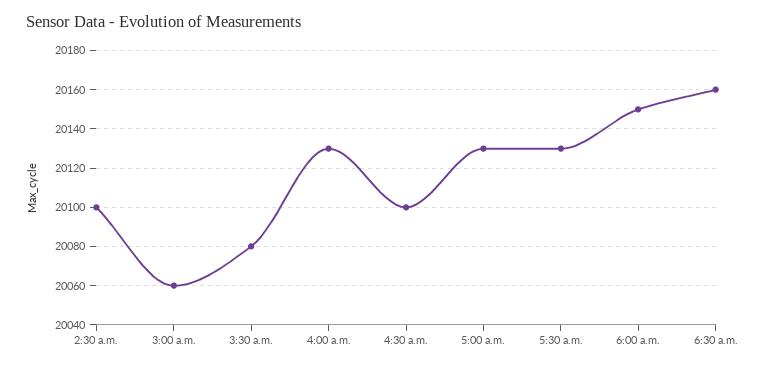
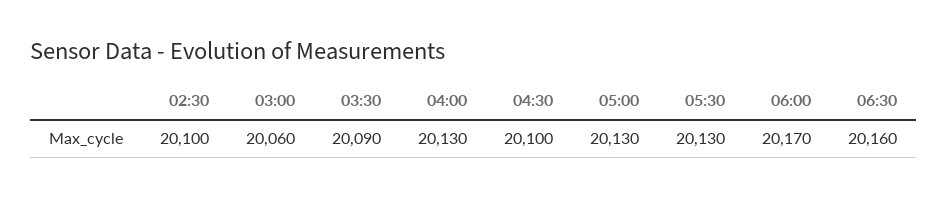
  {
    "2:30 a.m.": 20100,
    "3:00 a.m.": 20060,
-   "3:30 a.m.": 20080,
+   "3:30 a.m.": 20090,
    "4:00 a.m.": 20130,
    "4:30 a.m.": 20100,
    "5:00 a.m.": 20130,
    "5:30 a.m.": 20130,
-   "6:00 a.m.": 20150,
+   "6:00 a.m.": 20170,
    "6:30 a.m.": 20160
  }

